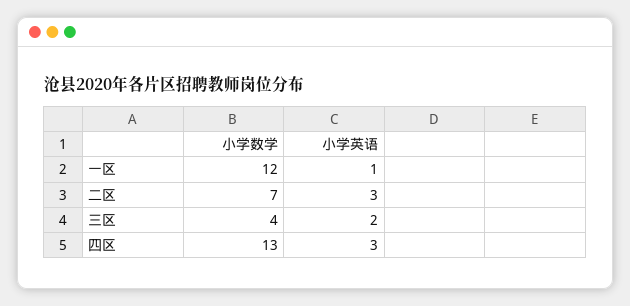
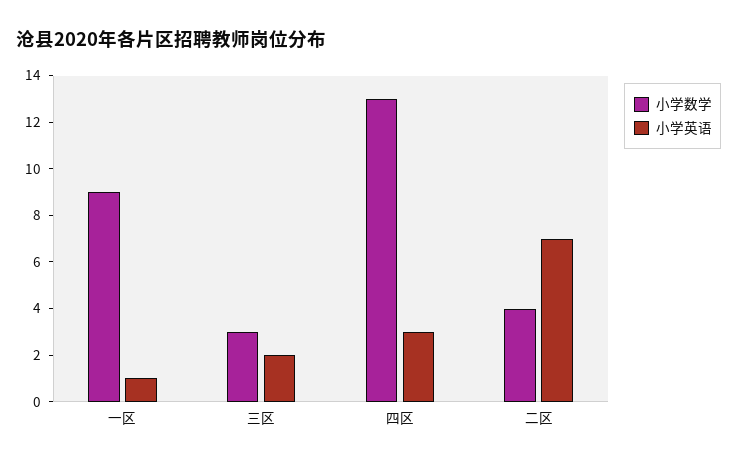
  {
    "小学数学": {
-     "一区": 12,
+     "一区": 9,
-     "二区": 7,
+     "二区": 4,
-     "三区": 4,
+     "三区": 3,
      "四区": 13
    },
    "小学英语": {
      "一区": 1,
-     "二区": 3,
+     "二区": 7,
      "三区": 2,
      "四区": 3
    }
  }

